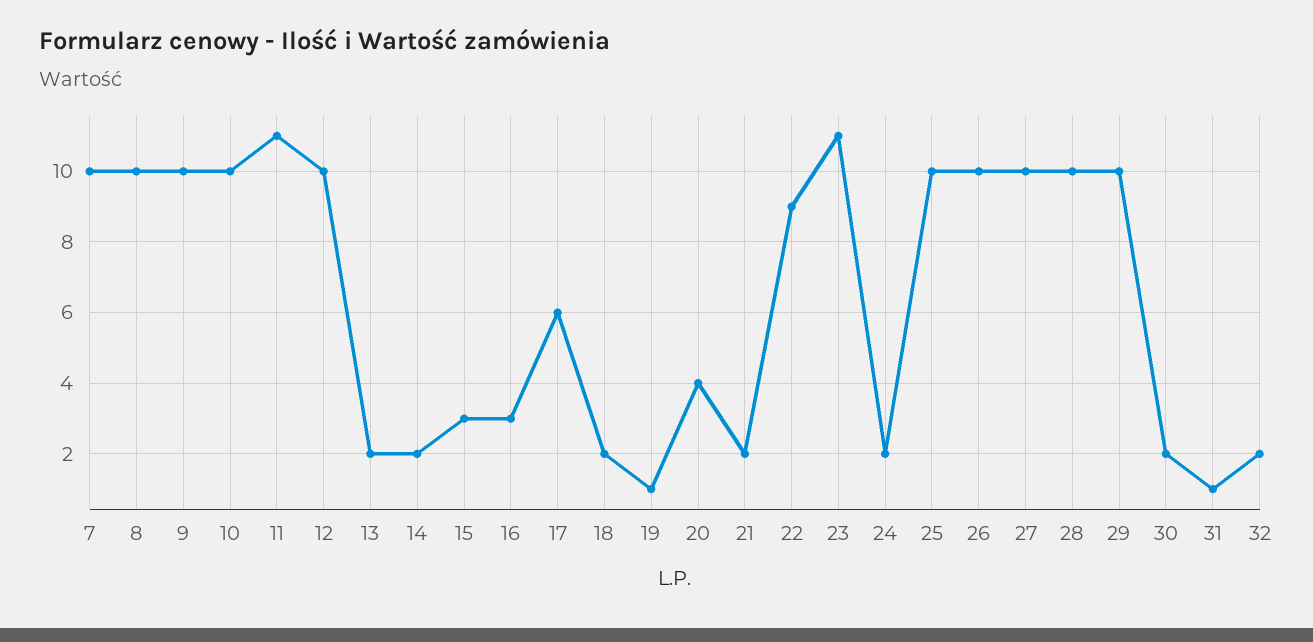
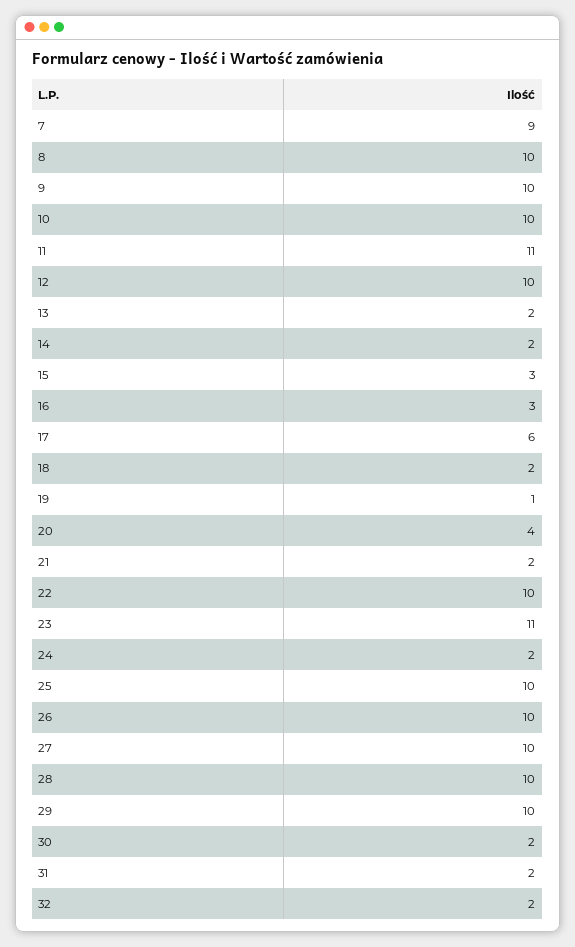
  {
-   "7": 10,
+   "7": 9,
    "8": 10,
    "9": 10,
    "10": 10,
    "11": 11,
    "12": 10,
    "13": 2,
    "14": 2,
    "15": 3,
    "16": 3,
    "17": 6,
    "18": 2,
    "19": 1,
    "20": 4,
    "21": 2,
-   "22": 9,
+   "22": 10,
    "23": 11,
    "24": 2,
    "25": 10,
    "26": 10,
    "27": 10,
    "28": 10,
    "29": 10,
    "30": 2,
-   "31": 1,
+   "31": 2,
    "32": 2
  }

